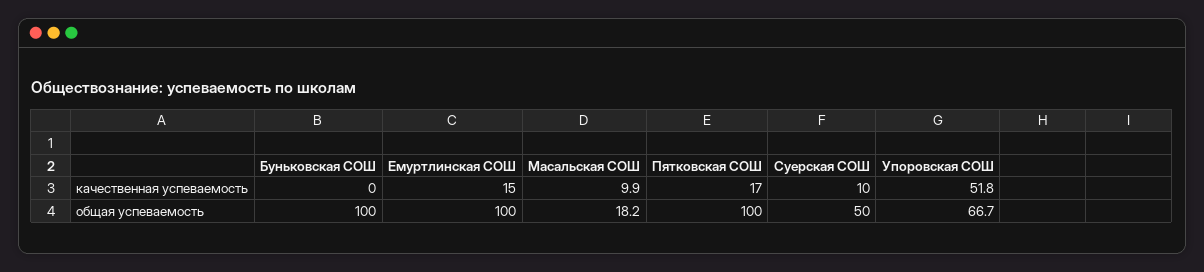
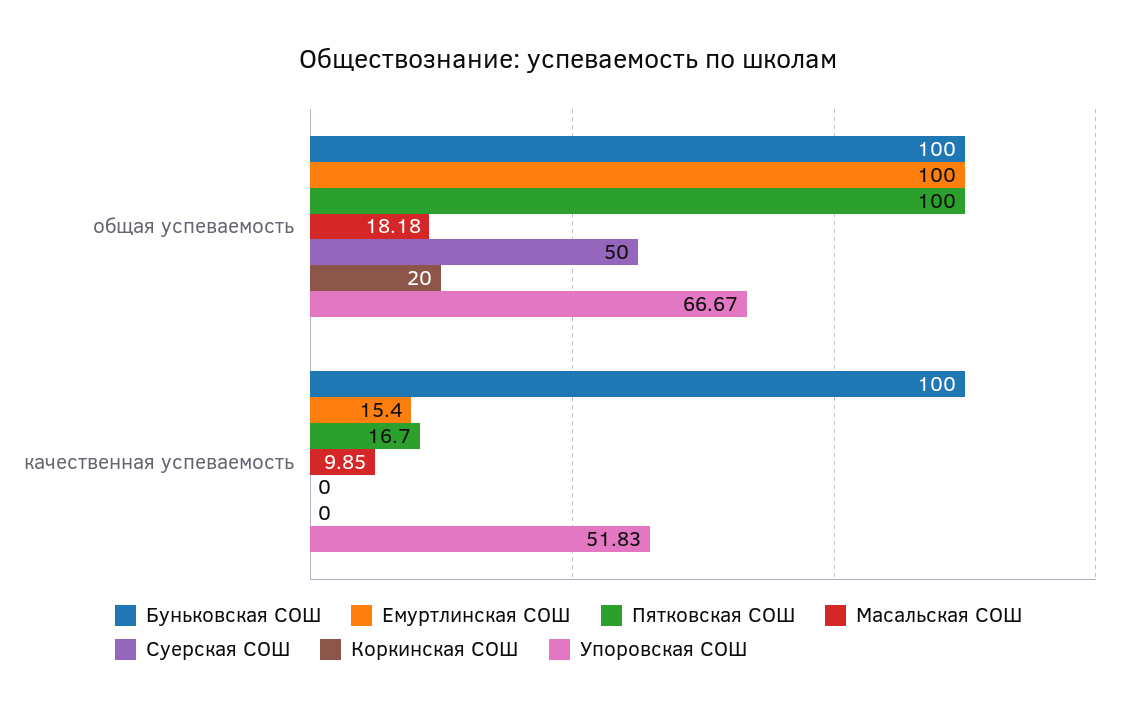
  {
    "Буньковская СОШ": {
-     "качественная успеваемость": 0,
+     "качественная успеваемость": 100,
      "общая успеваемость": 100
    },
    "Емуртлинская СОШ": {
      "качественная успеваемость": 15.4,
      "общая успеваемость": 100
    },
    "Масальская СОШ": {
      "качественная успеваемость": 9.85,
      "общая успеваемость": 18.18
    },
    "Пятковская СОШ": {
      "качественная успеваемость": 16.7,
      "общая успеваемость": 100
    },
    "Суерская СОШ": {
-     "качественная успеваемость": 10,
+     "качественная успеваемость": 0,
      "общая успеваемость": 50
    },
    "Упоровская СОШ": {
      "качественная успеваемость": 51.83,
      "общая успеваемость": 66.67
-   }
+   },
+   "Коркинская СОШ": {
+     "общая успеваемость": 20,
+     "качественная успеваемость": 0
+   }
  }

